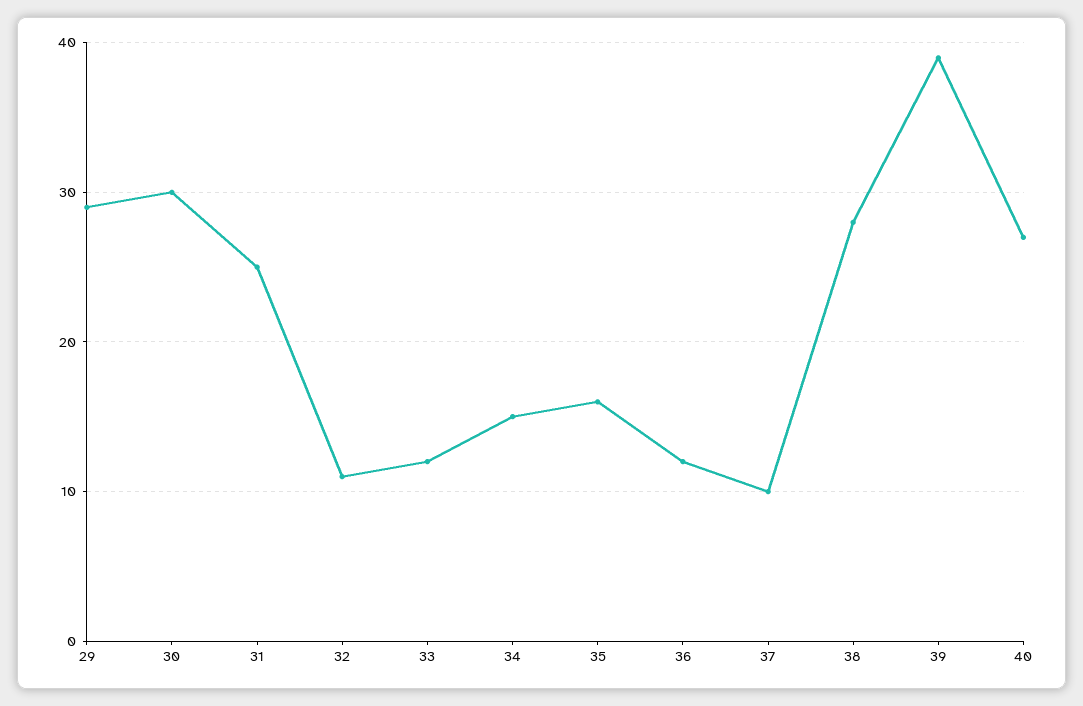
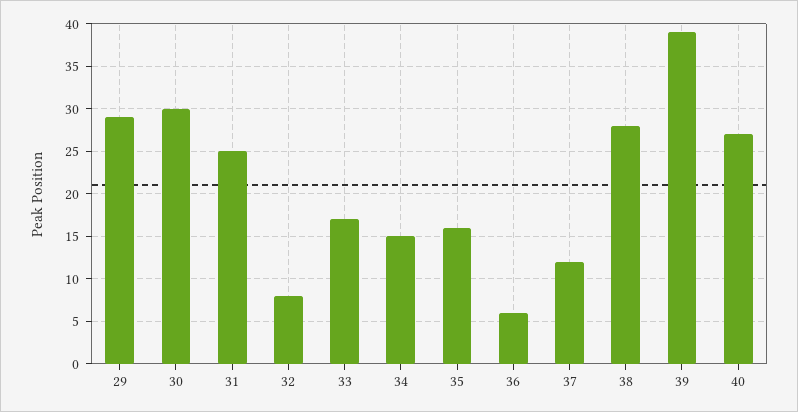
  {
    "29": 29,
    "30": 30,
    "31": 25,
-   "32": 11,
+   "32": 8,
-   "33": 12,
+   "33": 17,
    "34": 15,
    "35": 16,
-   "36": 12,
+   "36": 6,
-   "37": 10,
+   "37": 12,
    "38": 28,
    "39": 39,
    "40": 27
  }

